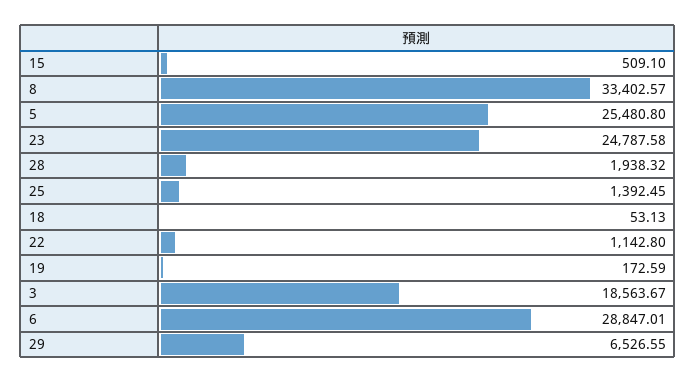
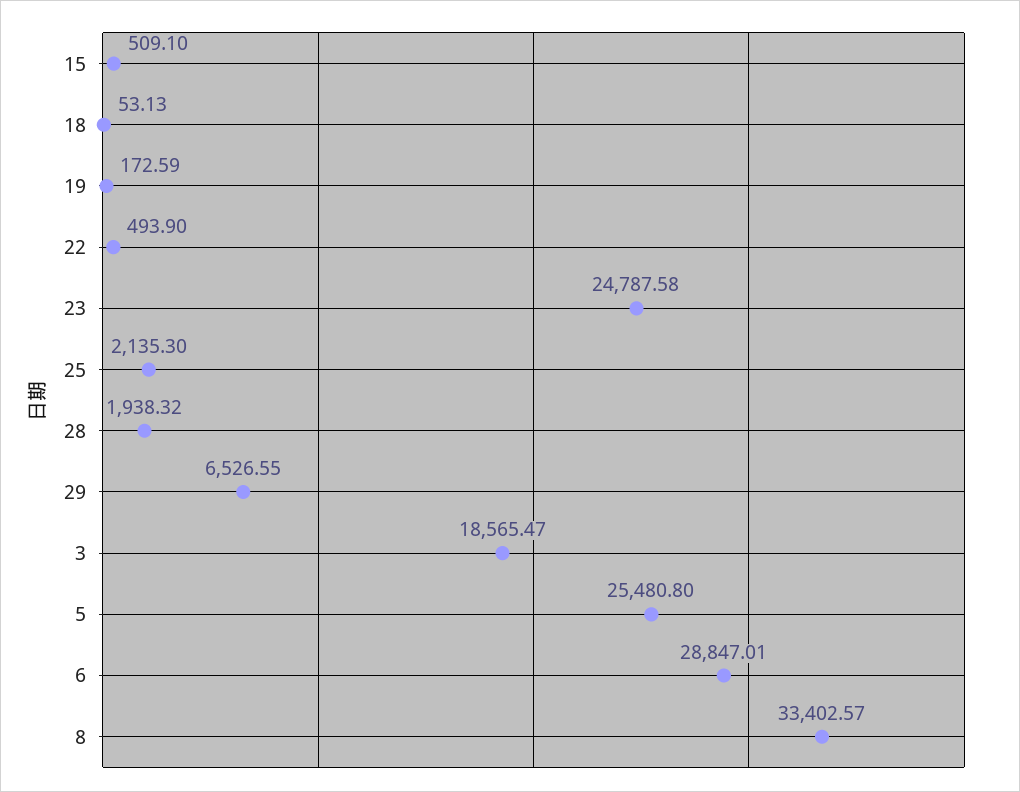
  {
    "15": 509.1,
    "8": 33402.57,
    "5": 25480.8,
    "23": 24787.58,
    "28": 1938.32,
-   "25": 1392.45,
+   "25": 2135.3,
    "18": 53.13,
-   "22": 1142.8,
+   "22": 493.9,
    "19": 172.59,
-   "3": 18563.67,
+   "3": 18565.47,
    "6": 28847.01,
    "29": 6526.55
  }

